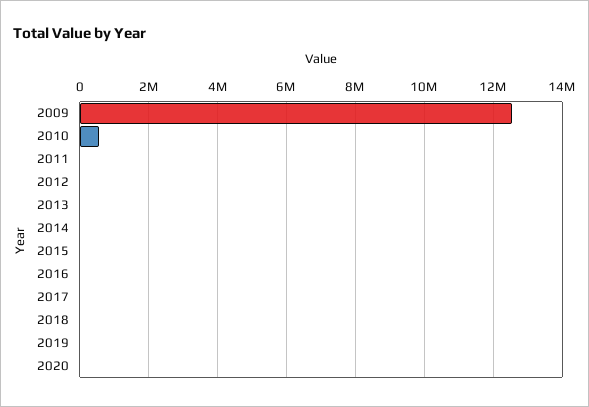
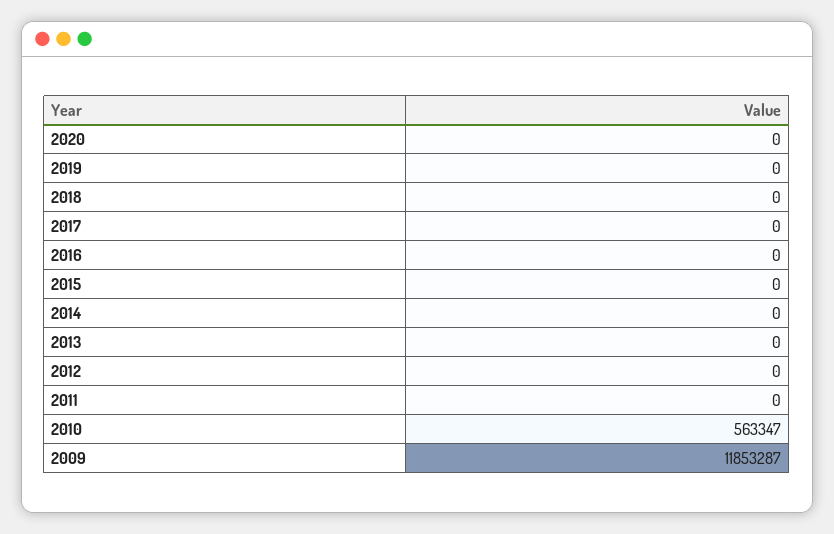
  {
-   "2009": 12600000,
+   "2009": 11853287,
    "2010": 563347,
    "2011": 0,
    "2012": 0,
    "2013": 0,
    "2014": 0,
    "2015": 0,
    "2016": 0,
    "2017": 0,
    "2018": 0,
    "2019": 0,
    "2020": 0
  }

